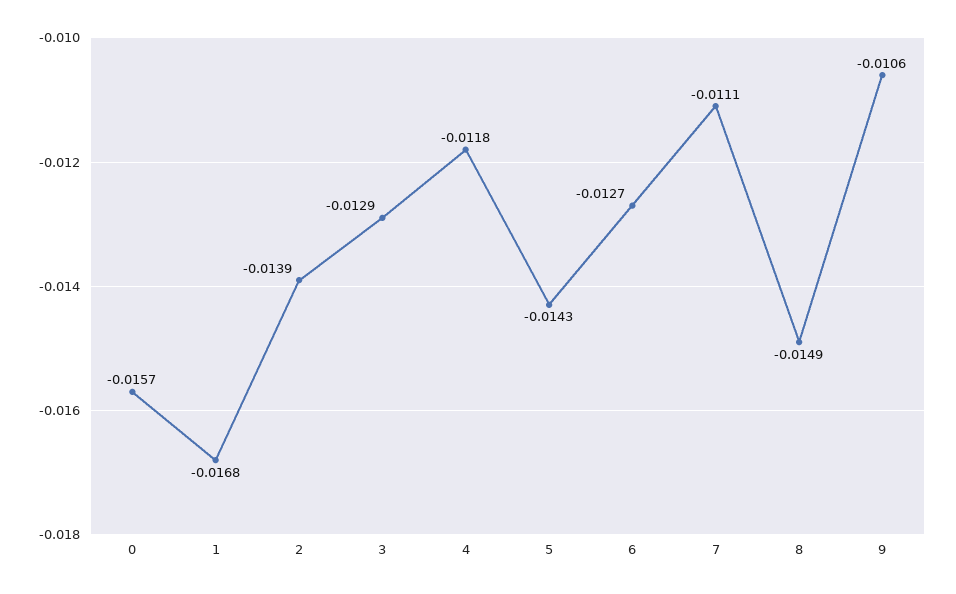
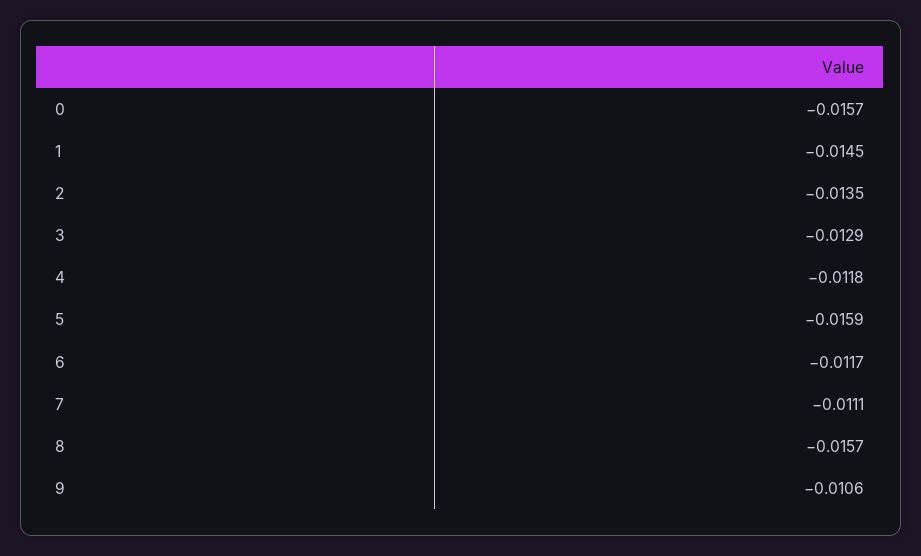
  {
    "0": -0.0157,
-   "1": -0.0168,
+   "1": -0.0145,
-   "2": -0.0139,
+   "2": -0.0135,
    "3": -0.0129,
    "4": -0.0118,
-   "5": -0.0143,
+   "5": -0.0159,
-   "6": -0.0127,
+   "6": -0.0117,
    "7": -0.0111,
-   "8": -0.0149,
+   "8": -0.0157,
    "9": -0.0106
  }

